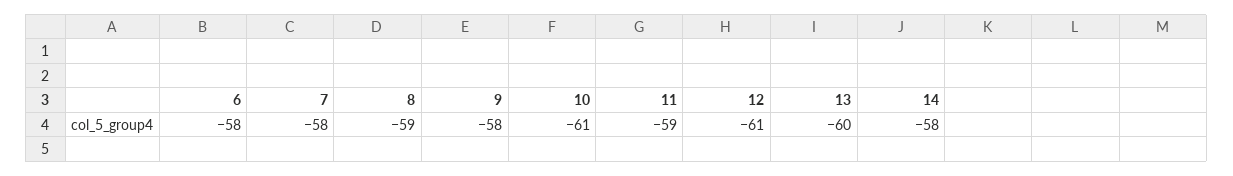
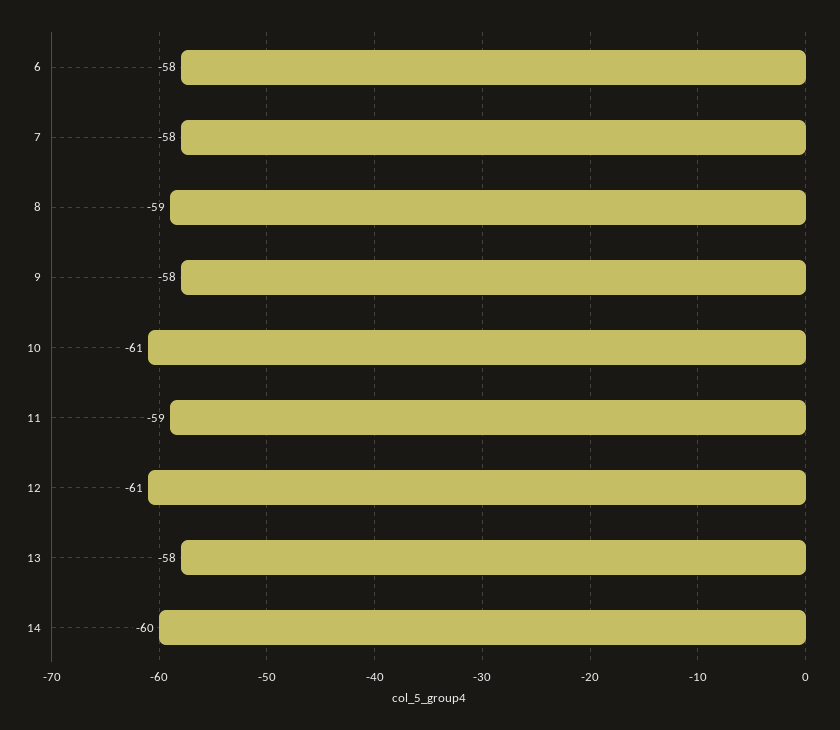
  {
    "6": -58,
    "7": -58,
    "8": -59,
    "9": -58,
    "10": -61,
    "11": -59,
    "12": -61,
-   "13": -60,
+   "13": -58,
-   "14": -58
+   "14": -60
  }

